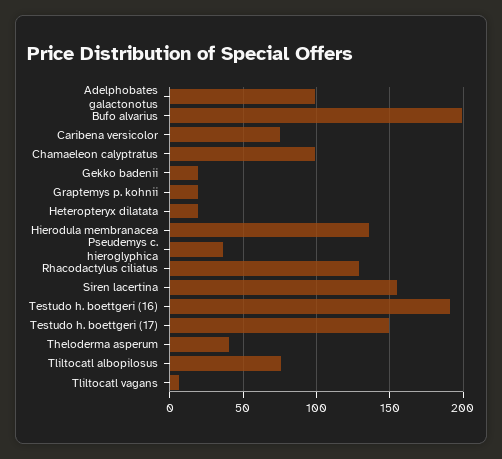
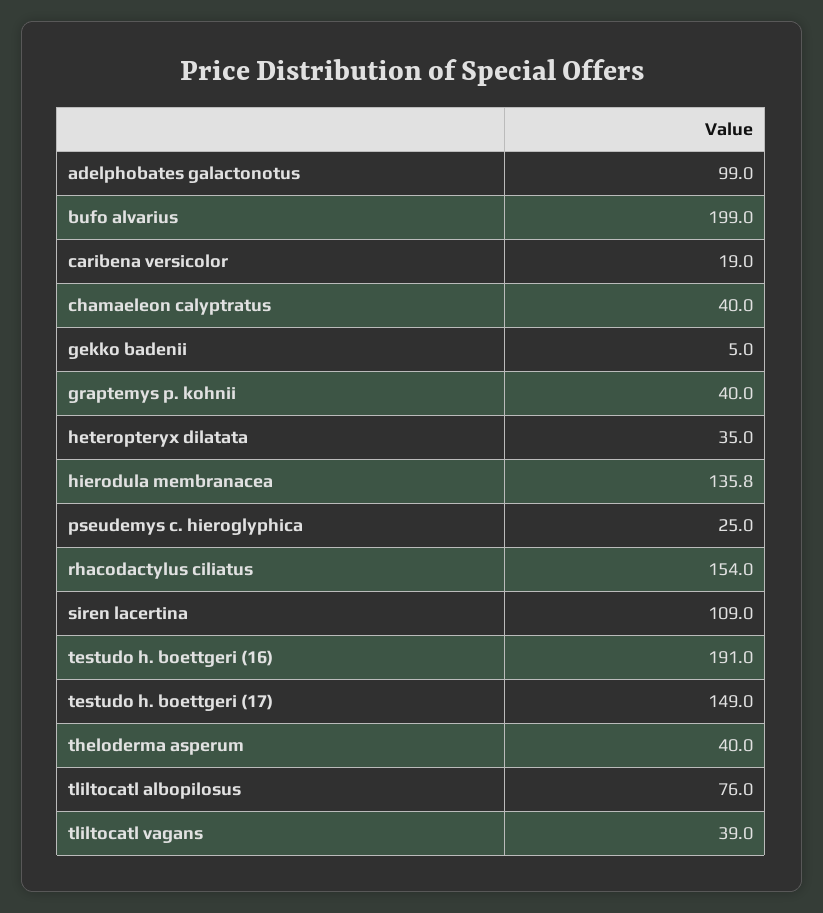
  {
    "Adelphobates galactonotus": 99,
    "Bufo alvarius": 199,
-   "Caribena versicolor": 75,
+   "Caribena versicolor": 19,
-   "Chamaeleon calyptratus": 100,
+   "Chamaeleon calyptratus": 40,
-   "Gekko badenii": 20,
+   "Gekko badenii": 5,
-   "Graptemys p. kohnii": 20,
+   "Graptemys p. kohnii": 40,
-   "Heteropteryx dilatata": 20,
+   "Heteropteryx dilatata": 35,
    "Hierodula membranacea": 135.8,
-   "Pseudemys c. hieroglyphica": 35,
+   "Pseudemys c. hieroglyphica": 25,
-   "Rhacodactylus ciliatus": 130,
+   "Rhacodactylus ciliatus": 154,
-   "Siren lacertina": 155,
+   "Siren lacertina": 109,
    "Testudo h. boettgeri (16)": 191,
    "Testudo h. boettgeri (17)": 149,
    "Theloderma asperum": 40,
    "Tliltocatl albopilosus": 76,
-   "Tliltocatl vagans": 5
+   "Tliltocatl vagans": 39
  }

